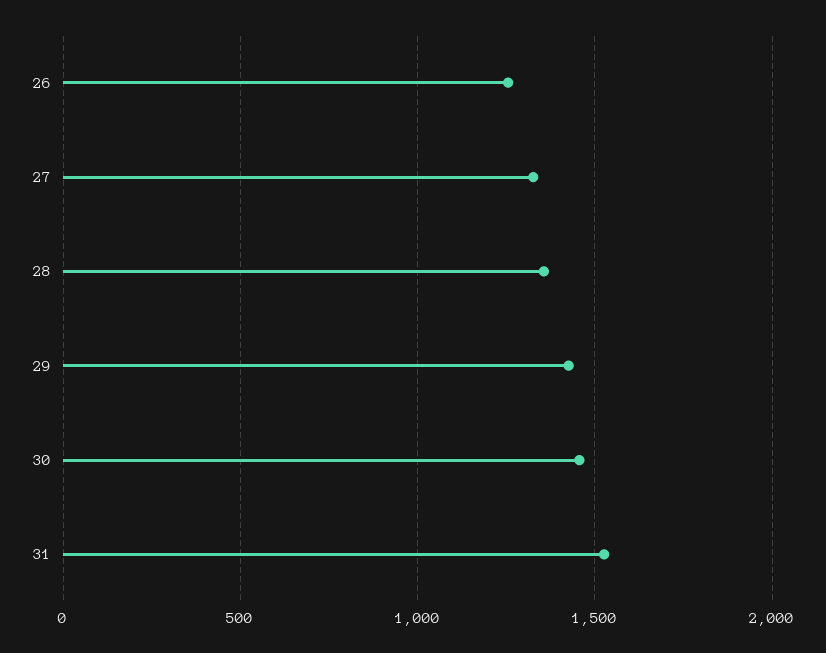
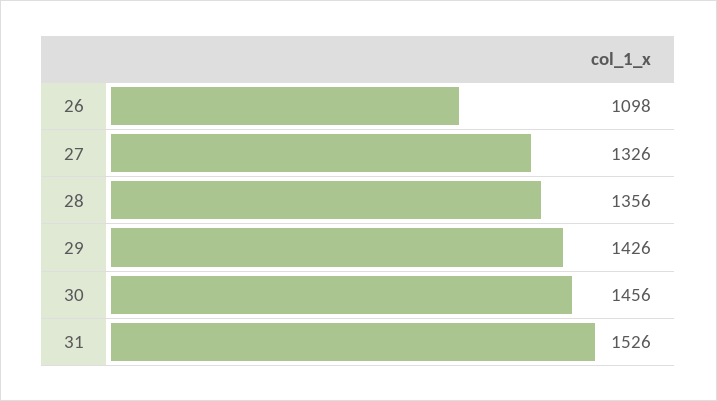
  {
-   "26": 1250,
+   "26": 1098,
    "27": 1326,
    "28": 1356,
    "29": 1426,
    "30": 1456,
    "31": 1526
  }

